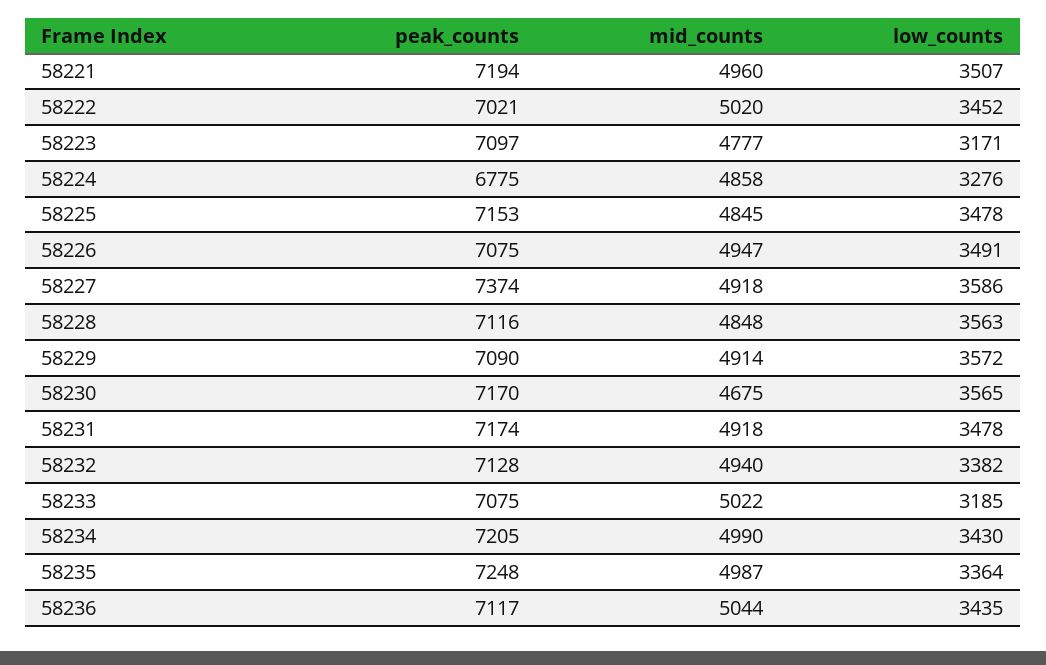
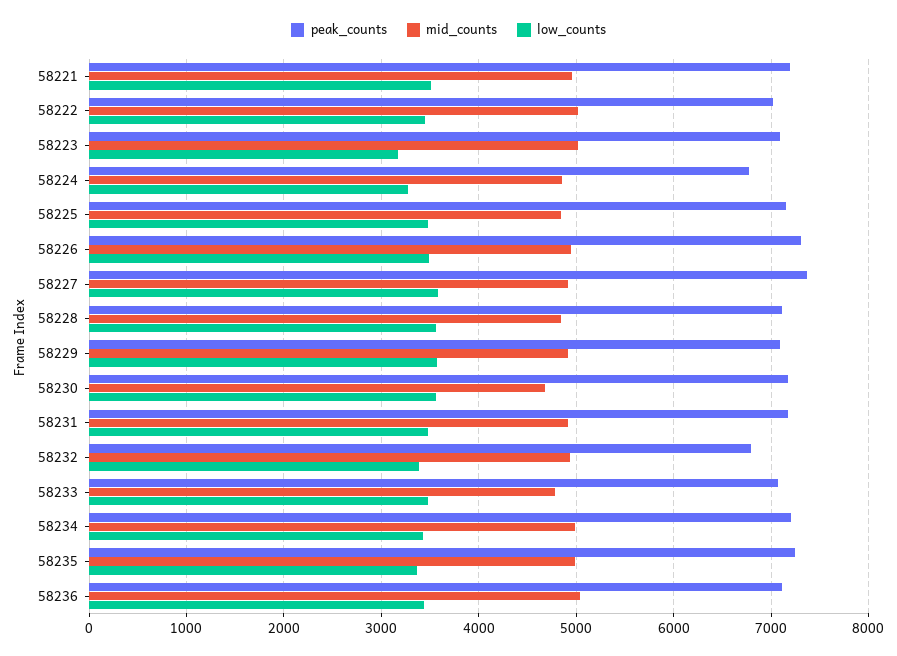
  {
    "peak_counts": {
      "58221": 7194,
      "58222": 7021,
      "58223": 7097,
      "58224": 6775,
      "58225": 7153,
-     "58226": 7075,
+     "58226": 7300,
      "58227": 7374,
      "58228": 7116,
      "58229": 7090,
      "58230": 7170,
      "58231": 7174,
-     "58232": 7128,
+     "58232": 6800,
      "58233": 7075,
      "58234": 7205,
      "58235": 7248,
      "58236": 7117
    },
    "mid_counts": {
      "58221": 4960,
      "58222": 5020,
-     "58223": 4777,
+     "58223": 5000,
      "58224": 4858,
      "58225": 4845,
      "58226": 4947,
      "58227": 4918,
      "58228": 4848,
      "58229": 4914,
      "58230": 4675,
      "58231": 4918,
      "58232": 4940,
-     "58233": 5022,
+     "58233": 4800,
      "58234": 4990,
      "58235": 4987,
      "58236": 5044
    },
    "low_counts": {
      "58221": 3507,
      "58222": 3452,
      "58223": 3171,
      "58224": 3276,
      "58225": 3478,
      "58226": 3491,
      "58227": 3586,
      "58228": 3563,
      "58229": 3572,
      "58230": 3565,
      "58231": 3478,
      "58232": 3382,
-     "58233": 3185,
+     "58233": 3500,
      "58234": 3430,
      "58235": 3364,
      "58236": 3435
    }
  }

